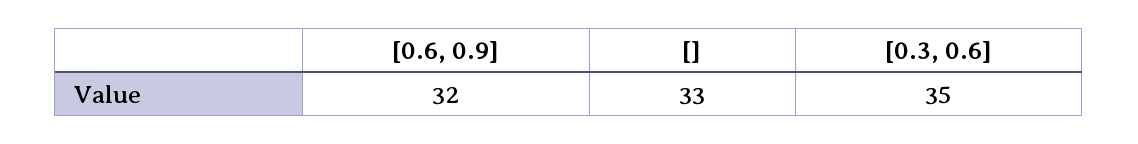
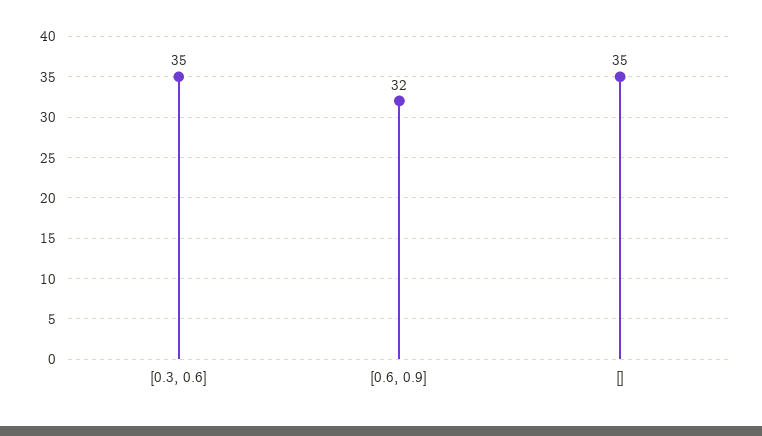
  {
    "[0.6, 0.9]": 32,
-   "[]": 33,
+   "[]": 35,
    "[0.3, 0.6]": 35
  }

